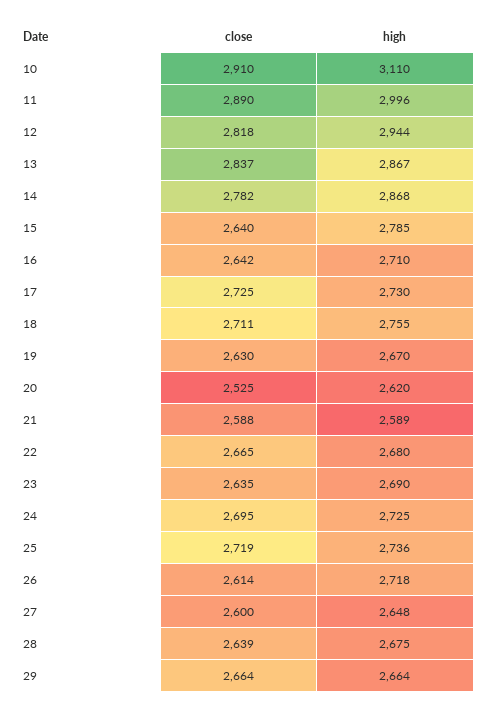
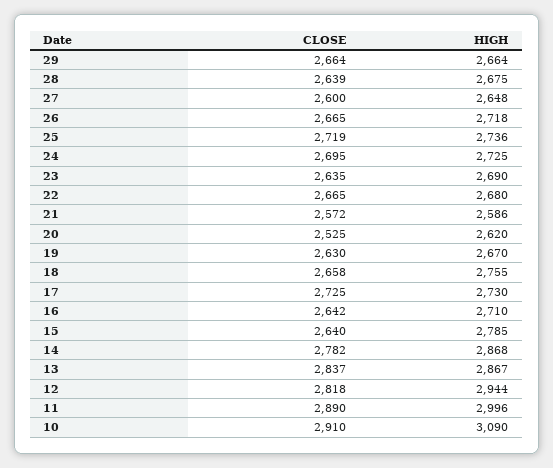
  {
    "close": {
      "10": 2910,
      "11": 2890,
      "12": 2818,
      "13": 2837,
      "14": 2782,
      "15": 2640,
      "16": 2642,
      "17": 2725,
-     "18": 2711,
+     "18": 2658,
      "19": 2630,
      "20": 2525,
-     "21": 2588,
+     "21": 2572,
      "22": 2665,
      "23": 2635,
      "24": 2695,
      "25": 2719,
-     "26": 2614,
+     "26": 2665,
      "27": 2600,
      "28": 2639,
      "29": 2664
    },
    "high": {
-     "10": 3110,
+     "10": 3090,
      "11": 2996,
      "12": 2944,
      "13": 2867,
      "14": 2868,
      "15": 2785,
      "16": 2710,
      "17": 2730,
      "18": 2755,
      "19": 2670,
      "20": 2620,
-     "21": 2589,
+     "21": 2586,
      "22": 2680,
      "23": 2690,
      "24": 2725,
      "25": 2736,
      "26": 2718,
      "27": 2648,
      "28": 2675,
      "29": 2664
    }
  }

